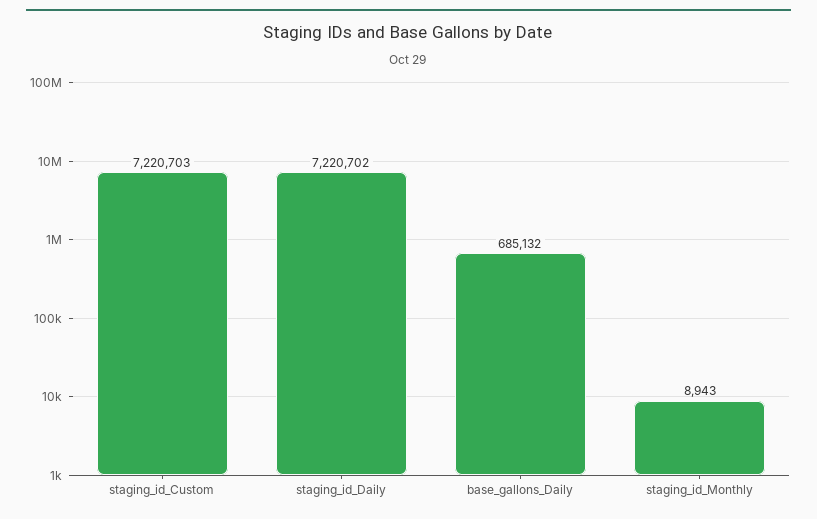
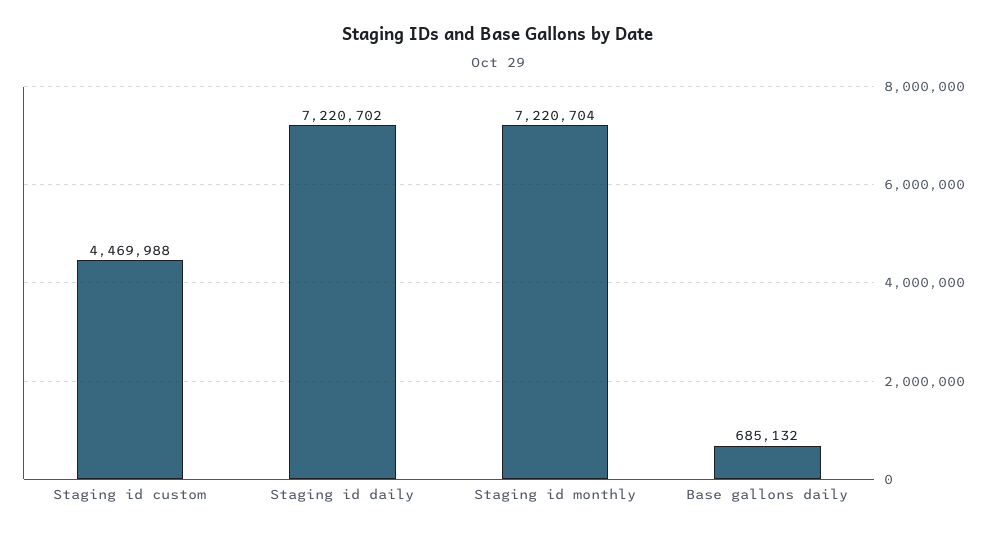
  {
-   "staging_id_Custom": 7220703,
+   "staging_id_Custom": 4469988,
    "staging_id_Daily": 7220702,
    "base_gallons_Daily": 685132,
-   "staging_id_Monthly": 8943
+   "staging_id_Monthly": 7220704
  }

